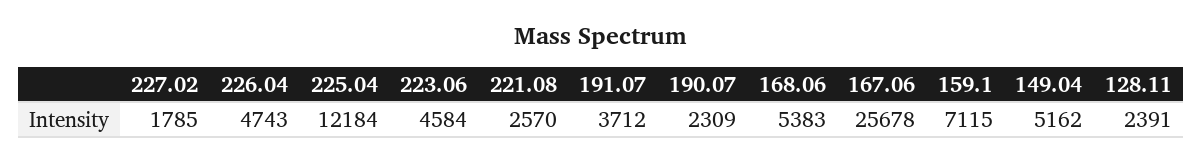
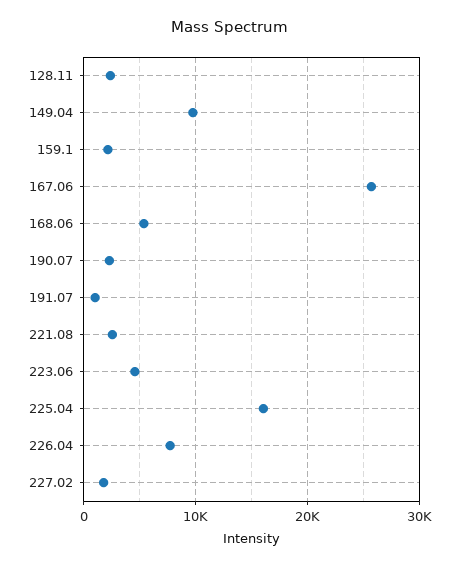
  {
    "227.02": 1785,
-   "226.04": 4743,
+   "226.04": 8000,
-   "225.04": 12184,
+   "225.04": 16000,
    "223.06": 4584,
    "221.08": 2570,
-   "191.07": 3712,
+   "191.07": 1000,
    "190.07": 2309,
    "168.06": 5383,
    "167.06": 25678,
-   "159.1": 7115,
+   "159.1": 2000,
-   "149.04": 5162,
+   "149.04": 10000,
    "128.11": 2391
  }

